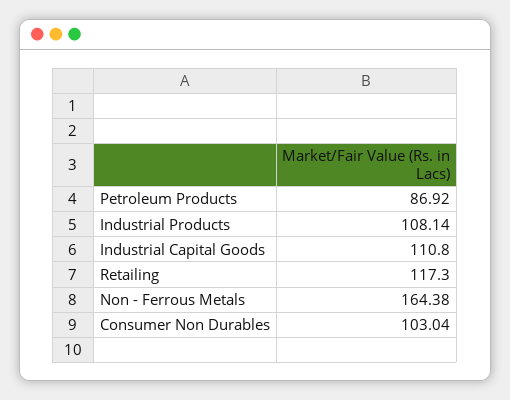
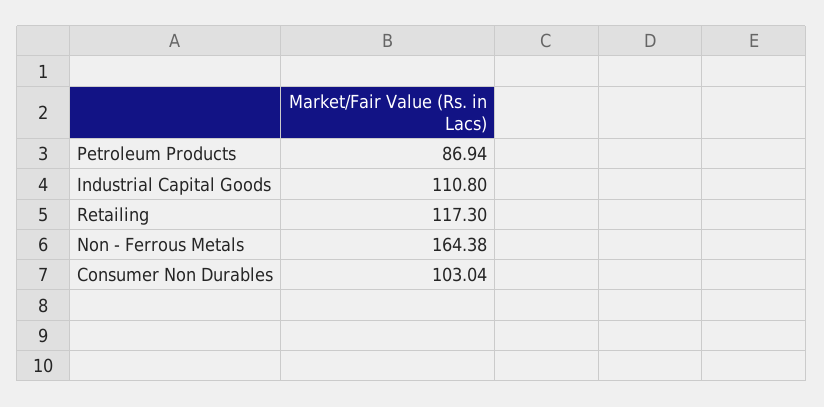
  {
-   "Petroleum Products": 86.92,
+   "Petroleum Products": 86.94,
-   "Industrial Products": 108.14,
    "Industrial Capital Goods": 110.8,
    "Retailing": 117.3,
    "Non - Ferrous Metals": 164.38,
    "Consumer Non Durables": 103.04
  }

